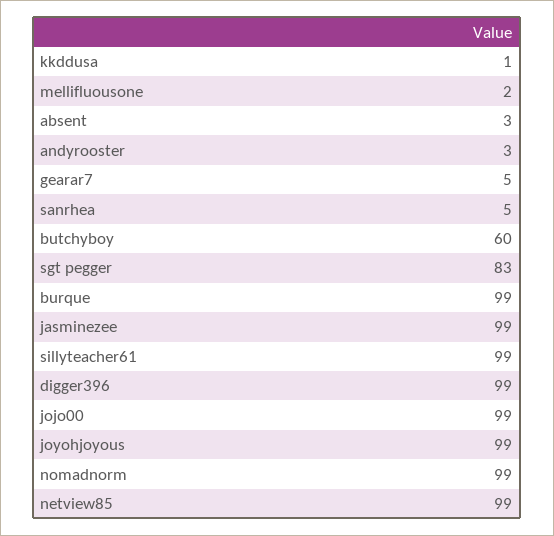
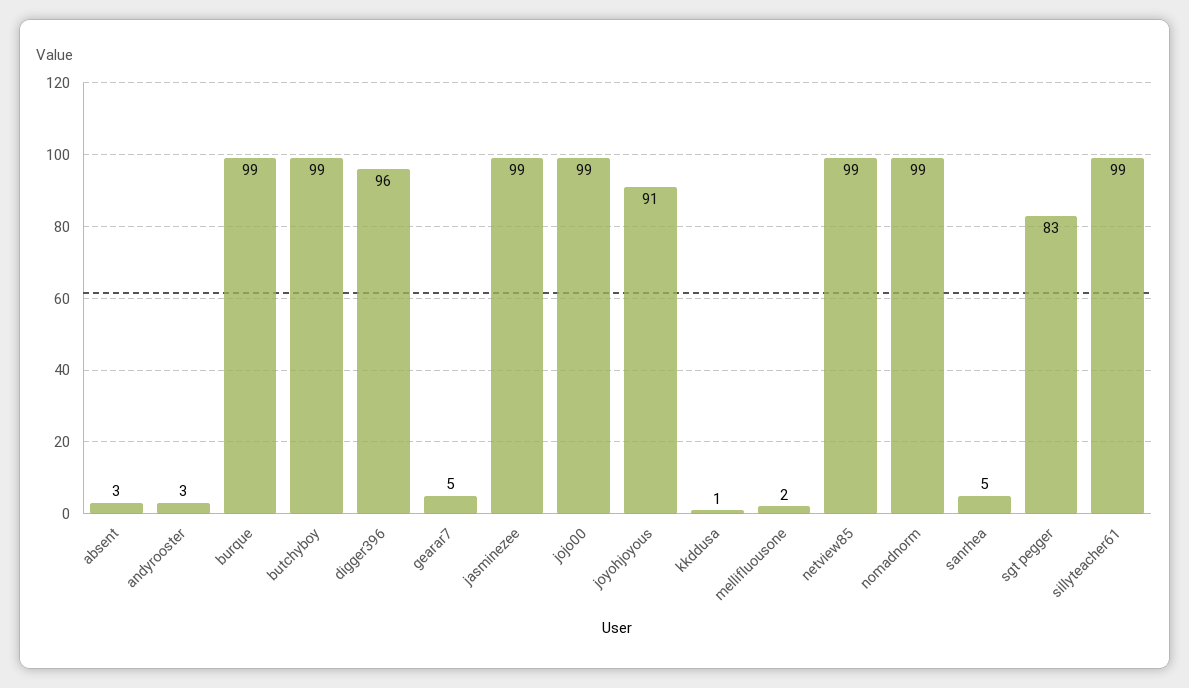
  {
    "kkddusa": 1,
    "mellifluousone": 2,
    "absent": 3,
    "andyrooster": 3,
    "gearar7": 5,
    "sanrhea": 5,
-   "butchyboy": 60,
+   "butchyboy": 99,
    "sgt pegger": 83,
    "burque": 99,
    "jasminezee": 99,
    "sillyteacher61": 99,
-   "digger396": 99,
+   "digger396": 96,
    "jojo00": 99,
-   "joyohjoyous": 99,
+   "joyohjoyous": 91,
    "nomadnorm": 99,
    "netview85": 99
  }

